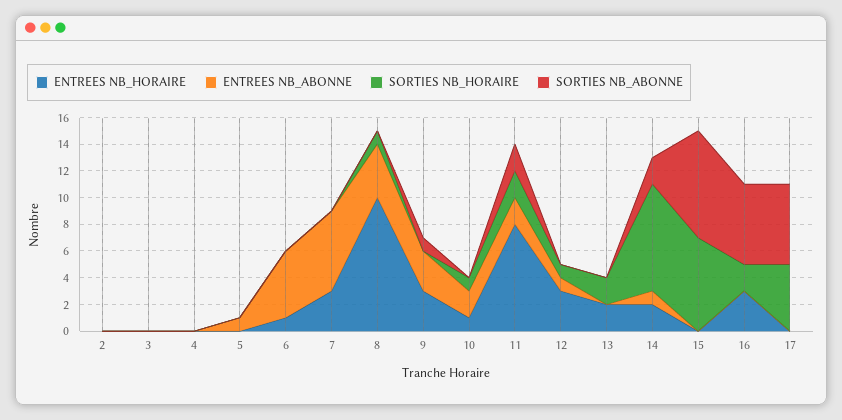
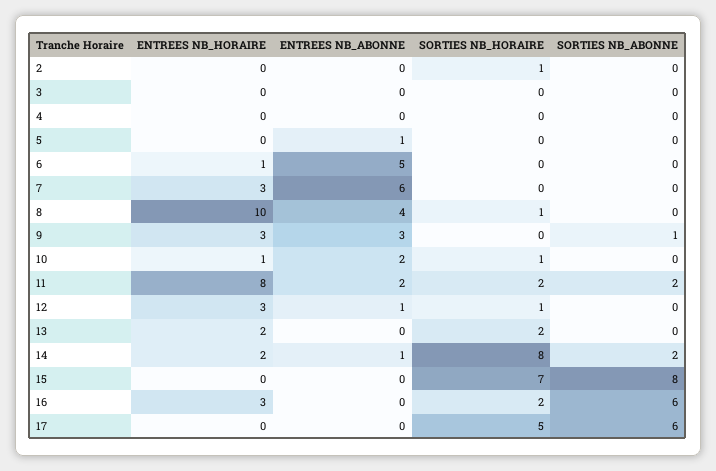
  {
    "ENTREES NB_HORAIRE": {
      "2": 0,
      "3": 0,
      "4": 0,
      "5": 0,
      "6": 1,
      "7": 3,
      "8": 10,
      "9": 3,
      "10": 1,
      "11": 8,
      "12": 3,
      "13": 2,
      "14": 2,
      "15": 0,
      "16": 3,
      "17": 0
    },
    "ENTREES NB_ABONNE": {
      "2": 0,
      "3": 0,
      "4": 0,
      "5": 1,
      "6": 5,
      "7": 6,
      "8": 4,
      "9": 3,
      "10": 2,
      "11": 2,
      "12": 1,
      "13": 0,
      "14": 1,
      "15": 0,
      "16": 0,
      "17": 0
    },
    "SORTIES NB_HORAIRE": {
-     "2": 0,
+     "2": 1,
      "3": 0,
      "4": 0,
      "5": 0,
      "6": 0,
      "7": 0,
      "8": 1,
      "9": 0,
      "10": 1,
      "11": 2,
      "12": 1,
      "13": 2,
      "14": 8,
      "15": 7,
      "16": 2,
      "17": 5
    },
    "SORTIES NB_ABONNE": {
      "2": 0,
      "3": 0,
      "4": 0,
      "5": 0,
      "6": 0,
      "7": 0,
      "8": 0,
      "9": 1,
      "10": 0,
      "11": 2,
      "12": 0,
      "13": 0,
      "14": 2,
      "15": 8,
      "16": 6,
      "17": 6
    }
  }

